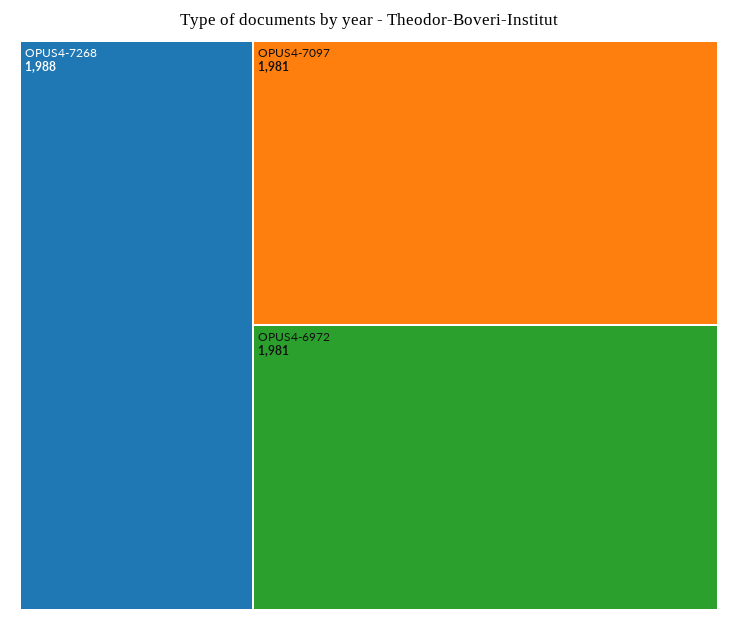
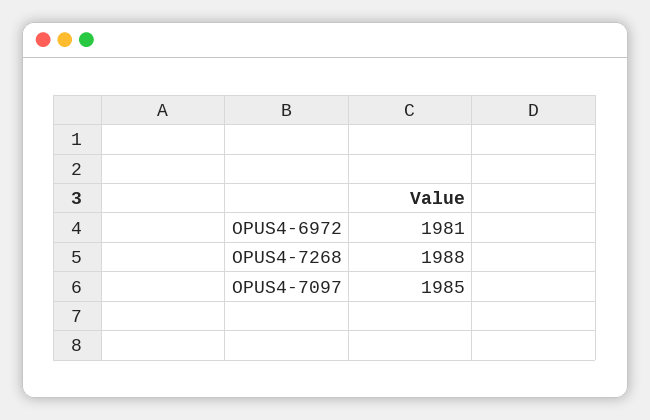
  {
    "OPUS4-7268": 1988,
-   "OPUS4-7097": 1981,
+   "OPUS4-7097": 1985,
    "OPUS4-6972": 1981
  }

